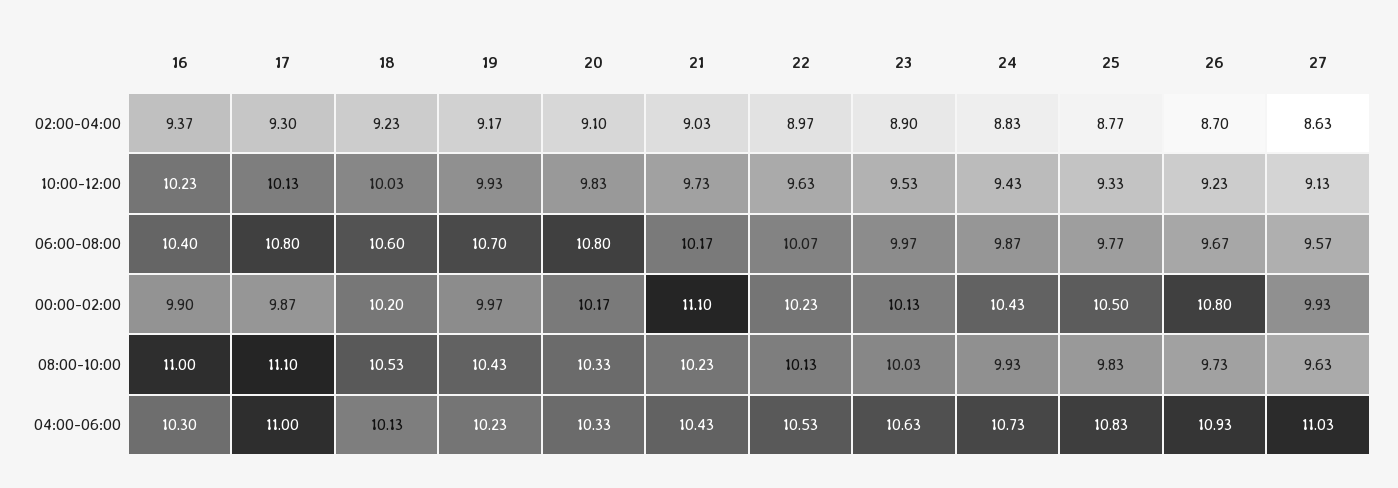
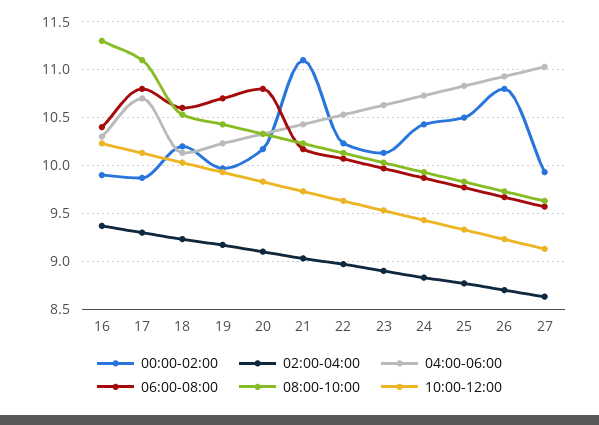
  {
    "02:00-04:00": {
      "16": 9.37,
      "17": 9.3,
      "18": 9.23,
      "19": 9.17,
      "20": 9.1,
      "21": 9.03,
      "22": 8.97,
      "23": 8.9,
      "24": 8.83,
      "25": 8.77,
      "26": 8.7,
      "27": 8.63
    },
    "10:00-12:00": {
      "16": 10.23,
      "17": 10.13,
      "18": 10.03,
      "19": 9.93,
      "20": 9.83,
      "21": 9.73,
      "22": 9.63,
      "23": 9.53,
      "24": 9.43,
      "25": 9.33,
      "26": 9.23,
      "27": 9.13
    },
    "06:00-08:00": {
      "16": 10.4,
      "17": 10.8,
      "18": 10.6,
      "19": 10.7,
      "20": 10.8,
      "21": 10.17,
      "22": 10.07,
      "23": 9.97,
      "24": 9.87,
      "25": 9.77,
      "26": 9.67,
      "27": 9.57
    },
    "00:00-02:00": {
      "16": 9.9,
      "17": 9.87,
      "18": 10.2,
      "19": 9.97,
      "20": 10.17,
      "21": 11.1,
      "22": 10.23,
      "23": 10.13,
      "24": 10.43,
      "25": 10.5,
      "26": 10.8,
      "27": 9.93
    },
    "08:00-10:00": {
-     "16": 11,
+     "16": 11.3,
      "17": 11.1,
      "18": 10.53,
      "19": 10.43,
      "20": 10.33,
      "21": 10.23,
      "22": 10.13,
      "23": 10.03,
      "24": 9.93,
      "25": 9.83,
      "26": 9.73,
      "27": 9.63
    },
    "04:00-06:00": {
      "16": 10.3,
-     "17": 11,
+     "17": 10.7,
      "18": 10.13,
      "19": 10.23,
      "20": 10.33,
      "21": 10.43,
      "22": 10.53,
      "23": 10.63,
      "24": 10.73,
      "25": 10.83,
      "26": 10.93,
      "27": 11.03
    }
  }

